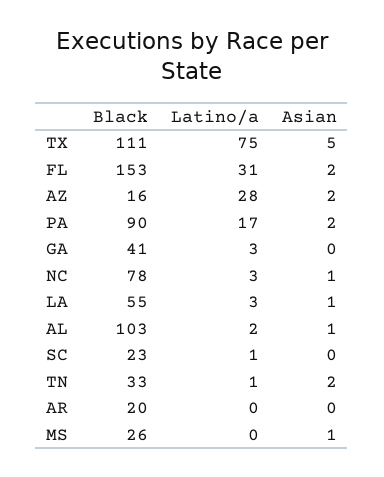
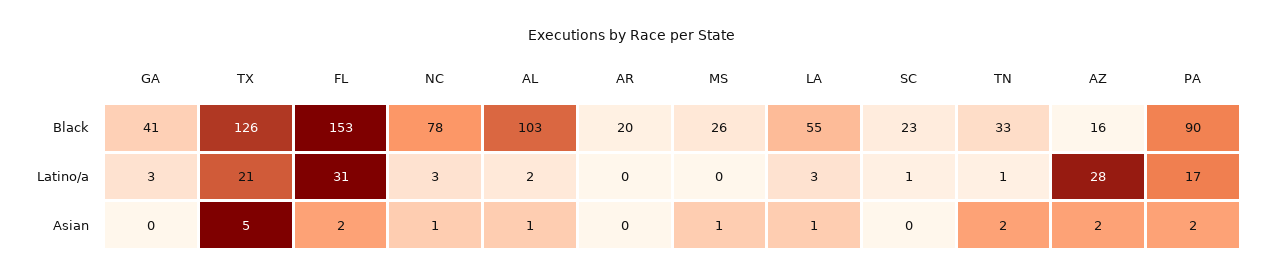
  {
    "Black": {
-     "TX": 111,
+     "TX": 126,
      "FL": 153,
      "AZ": 16,
      "PA": 90,
      "GA": 41,
      "NC": 78,
      "LA": 55,
      "AL": 103,
      "SC": 23,
      "TN": 33,
      "AR": 20,
      "MS": 26
    },
    "Latino/a": {
-     "TX": 75,
+     "TX": 21,
      "FL": 31,
      "AZ": 28,
      "PA": 17,
      "GA": 3,
      "NC": 3,
      "LA": 3,
      "AL": 2,
      "SC": 1,
      "TN": 1,
      "AR": 0,
      "MS": 0
    },
    "Asian": {
      "TX": 5,
      "FL": 2,
      "AZ": 2,
      "PA": 2,
      "GA": 0,
      "NC": 1,
      "LA": 1,
      "AL": 1,
      "SC": 0,
      "TN": 2,
      "AR": 0,
      "MS": 1
    }
  }

